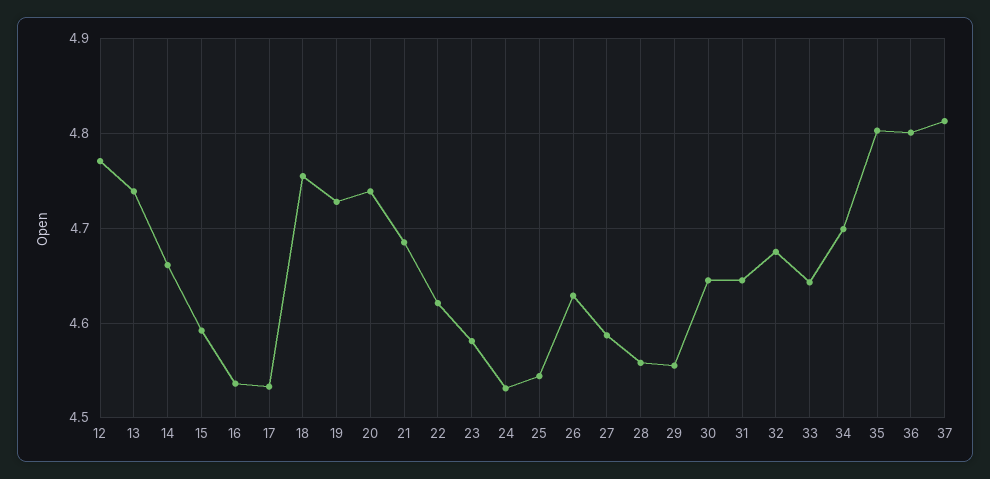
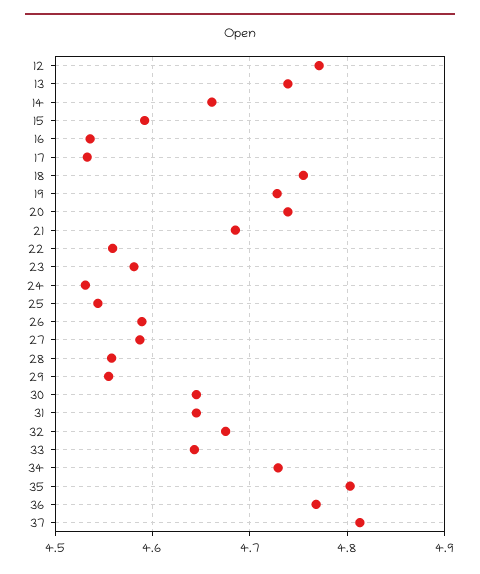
  {
    "12": 4.77,
    "13": 4.74,
    "14": 4.66,
    "15": 4.59,
    "16": 4.54,
    "17": 4.53,
    "18": 4.76,
    "19": 4.73,
    "20": 4.74,
    "21": 4.69,
-   "22": 4.62,
+   "22": 4.56,
    "23": 4.58,
    "24": 4.53,
    "25": 4.54,
-   "26": 4.63,
+   "26": 4.59,
    "27": 4.59,
    "28": 4.56,
    "29": 4.56,
    "30": 4.65,
    "31": 4.65,
    "32": 4.68,
    "33": 4.64,
-   "34": 4.7,
+   "34": 4.73,
    "35": 4.8,
-   "36": 4.8,
+   "36": 4.77,
    "37": 4.81
  }

